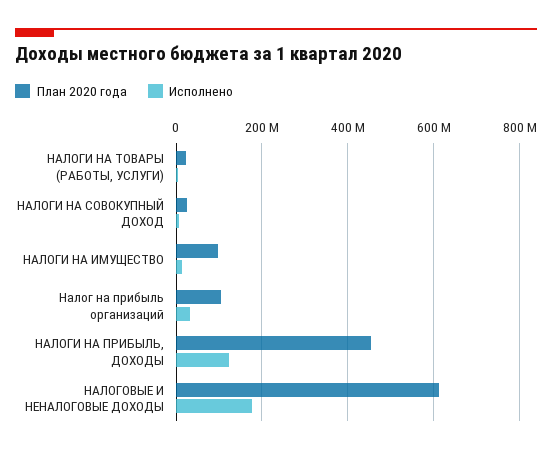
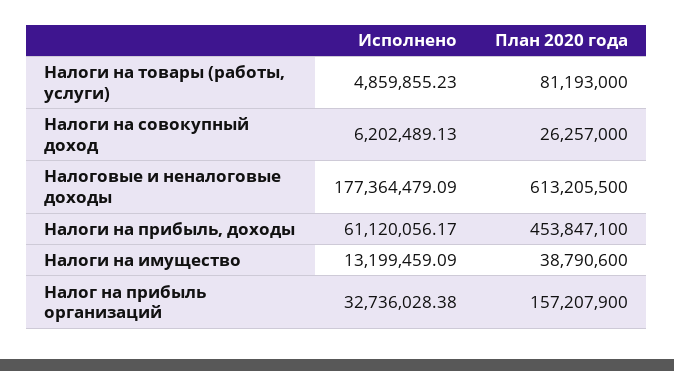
  {
    "План 2020 года": {
-     "НАЛОГИ НА ТОВАРЫ (РАБОТЫ, УСЛУГИ)": 20000000,
+     "НАЛОГИ НА ТОВАРЫ (РАБОТЫ, УСЛУГИ)": 81193000,
      "НАЛОГИ НА СОВОКУПНЫЙ ДОХОД": 26257000,
-     "НАЛОГИ НА ИМУЩЕСТВО": 100000000,
+     "НАЛОГИ НА ИМУЩЕСТВО": 38790600,
-     "Налог на прибыль организаций": 100000000,
+     "Налог на прибыль организаций": 157207900,
      "НАЛОГИ НА ПРИБЫЛЬ, ДОХОДЫ": 453847100,
      "НАЛОГОВЫЕ И НЕНАЛОГОВЫЕ ДОХОДЫ": 613205500
    },
    "Исполнено": {
      "НАЛОГИ НА ТОВАРЫ (РАБОТЫ, УСЛУГИ)": 4859855.23,
      "НАЛОГИ НА СОВОКУПНЫЙ ДОХОД": 6202489.13,
      "НАЛОГИ НА ИМУЩЕСТВО": 13199459.09,
      "Налог на прибыль организаций": 32736028.38,
-     "НАЛОГИ НА ПРИБЫЛЬ, ДОХОДЫ": 120000000,
+     "НАЛОГИ НА ПРИБЫЛЬ, ДОХОДЫ": 61120056.17,
      "НАЛОГОВЫЕ И НЕНАЛОГОВЫЕ ДОХОДЫ": 177364479.09
    }
  }

